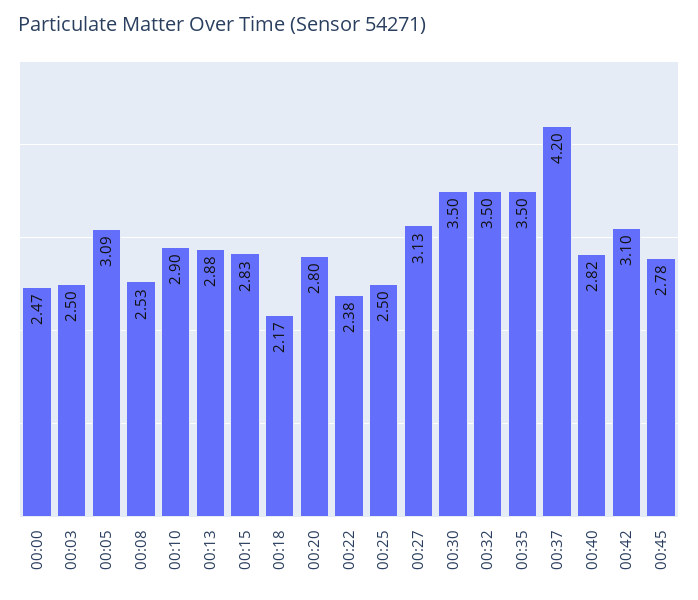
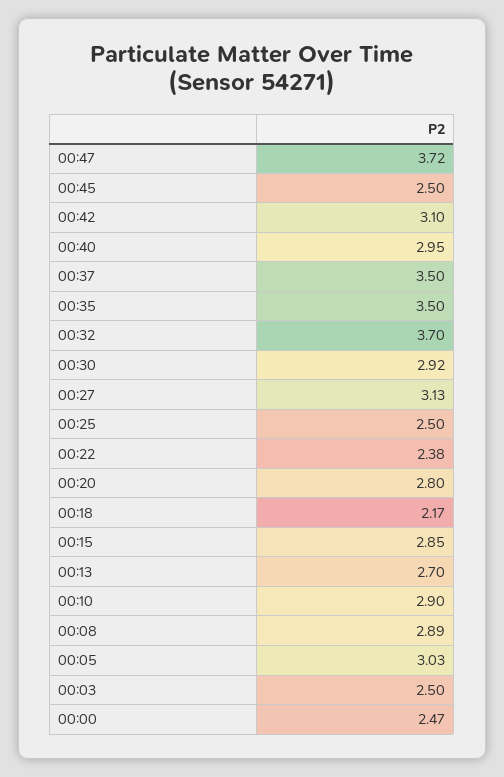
  {
    "00:00": 2.47,
    "00:03": 2.5,
-   "00:05": 3.09,
+   "00:05": 3.03,
-   "00:08": 2.53,
+   "00:08": 2.89,
    "00:10": 2.9,
-   "00:13": 2.88,
+   "00:13": 2.7,
-   "00:15": 2.83,
+   "00:15": 2.85,
    "00:18": 2.17,
    "00:20": 2.8,
    "00:22": 2.38,
    "00:25": 2.5,
    "00:27": 3.13,
-   "00:30": 3.5,
+   "00:30": 2.92,
-   "00:32": 3.5,
+   "00:32": 3.7,
    "00:35": 3.5,
-   "00:37": 4.2,
+   "00:37": 3.5,
-   "00:40": 2.82,
+   "00:40": 2.95,
    "00:42": 3.1,
-   "00:45": 2.78
+   "00:45": 2.5,
+   "00:47": 3.72
  }

